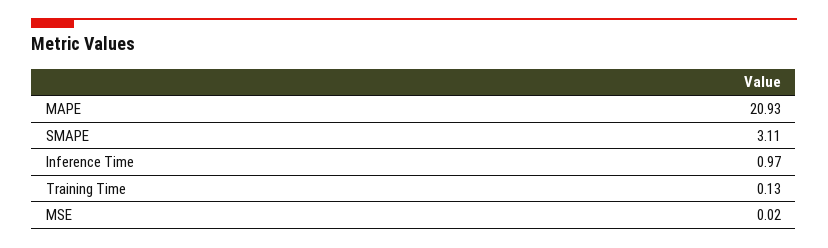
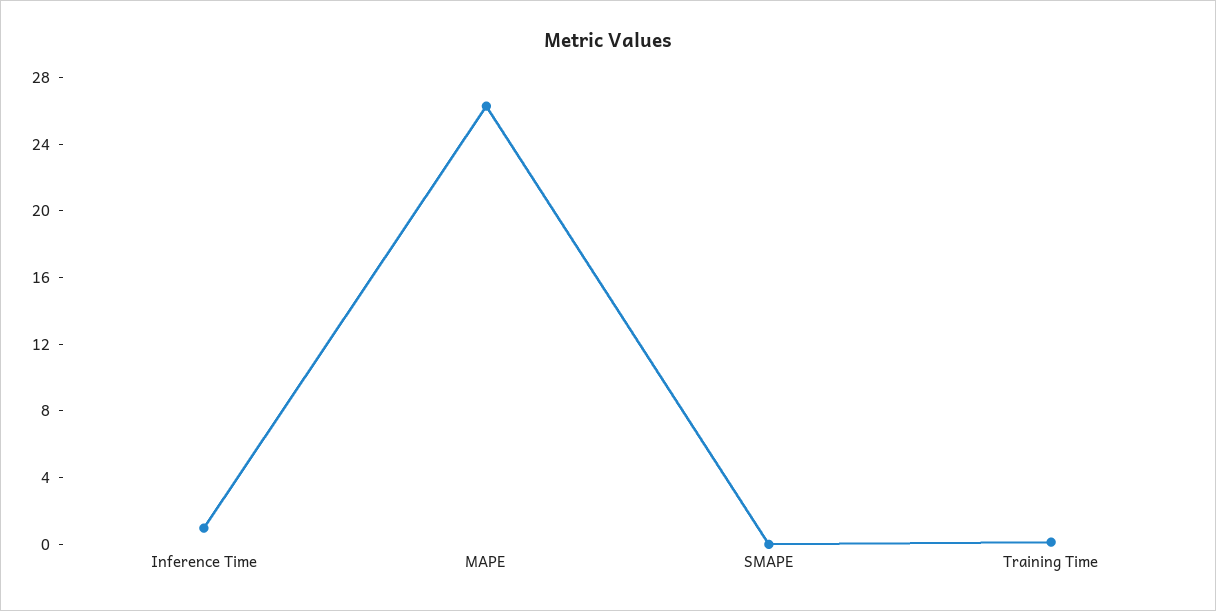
  {
-   "MAPE": 20.93,
+   "MAPE": 26,
-   "SMAPE": 3.11,
+   "SMAPE": 0,
    "Inference Time": 0.97,
-   "Training Time": 0.13,
+   "Training Time": 0.13
-   "MSE": 0.02
  }

